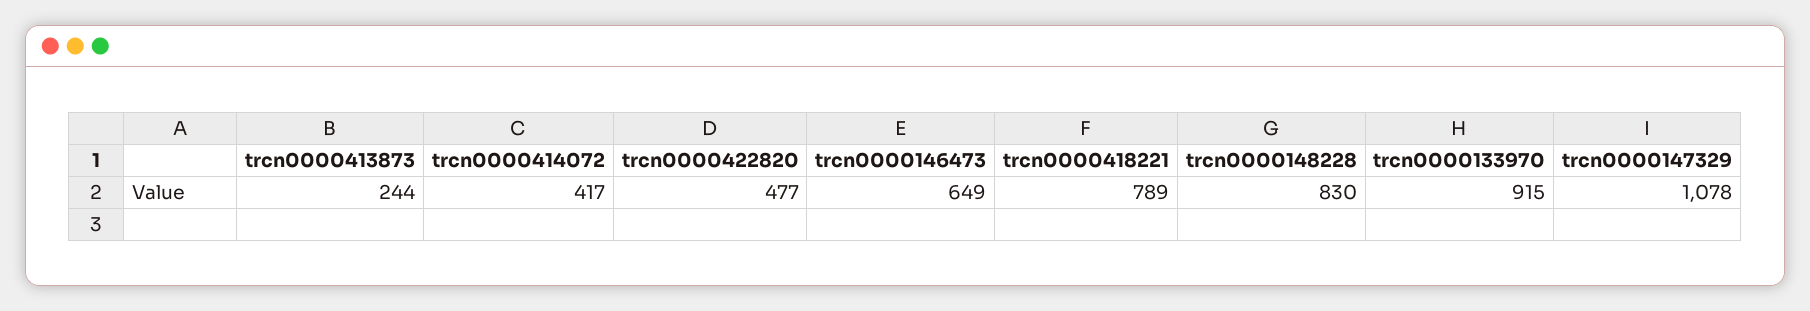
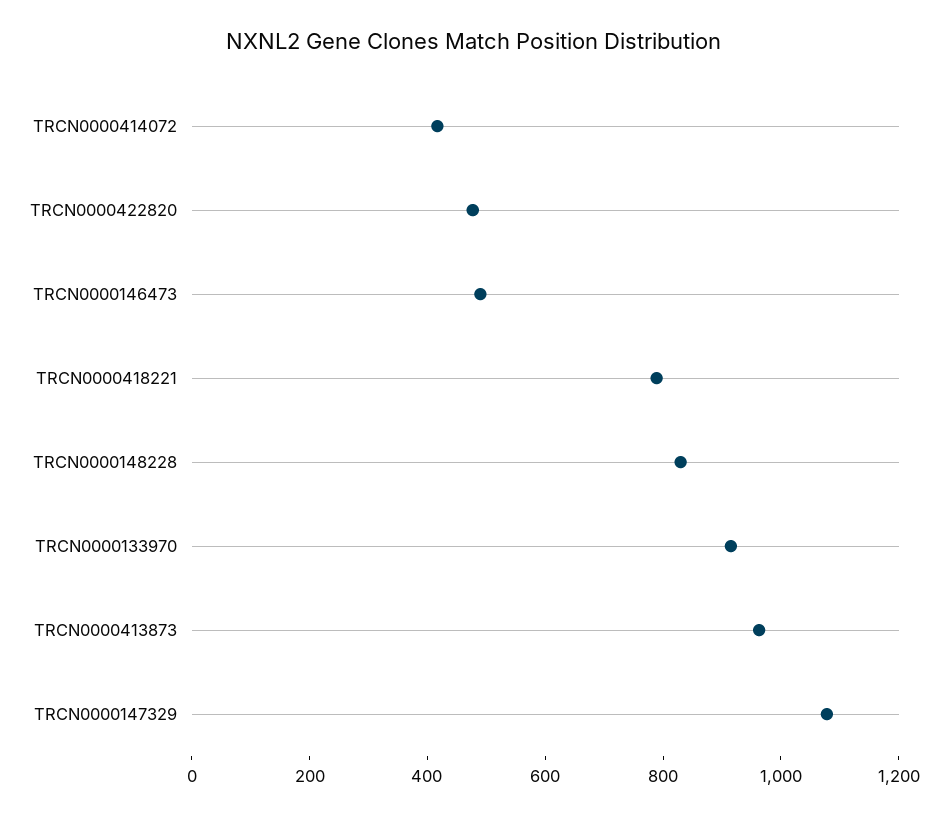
  {
-   "trcn0000413873": 244,
+   "trcn0000413873": 950,
    "trcn0000414072": 417,
    "trcn0000422820": 477,
-   "trcn0000146473": 649,
+   "trcn0000146473": 500,
    "trcn0000418221": 789,
    "trcn0000148228": 830,
    "trcn0000133970": 915,
    "trcn0000147329": 1078
  }

